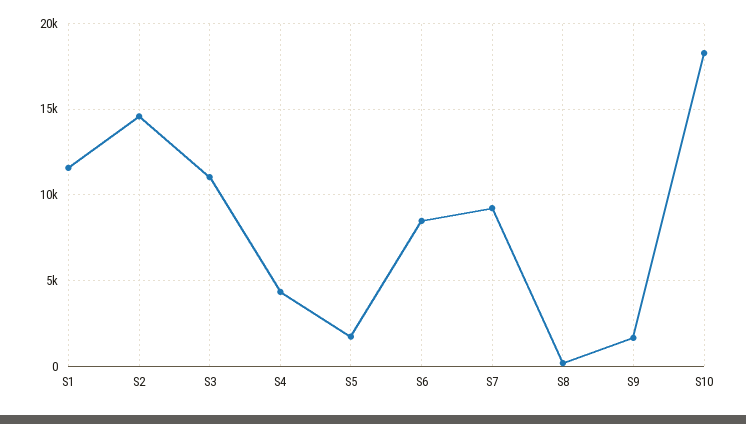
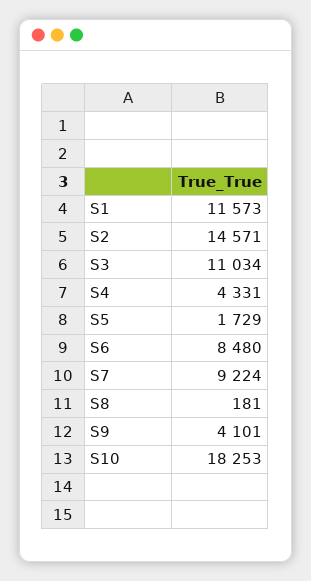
  {
    "S1": 11573,
    "S2": 14571,
    "S3": 11034,
    "S4": 4331,
    "S5": 1729,
    "S6": 8480,
    "S7": 9224,
    "S8": 181,
-   "S9": 1500,
+   "S9": 4101,
    "S10": 18253
  }

